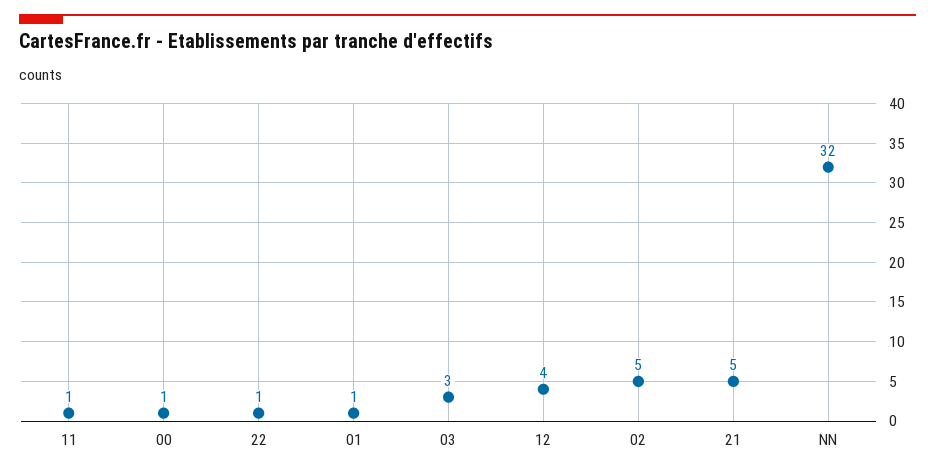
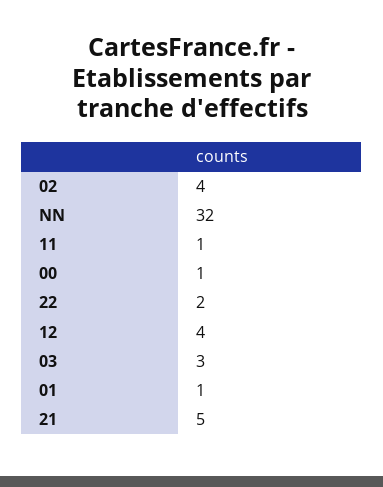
  {
    "11": 1,
    "00": 1,
-   "22": 1,
+   "22": 2,
    "01": 1,
    "03": 3,
    "12": 4,
-   "02": 5,
+   "02": 4,
    "21": 5,
    "NN": 32
  }

